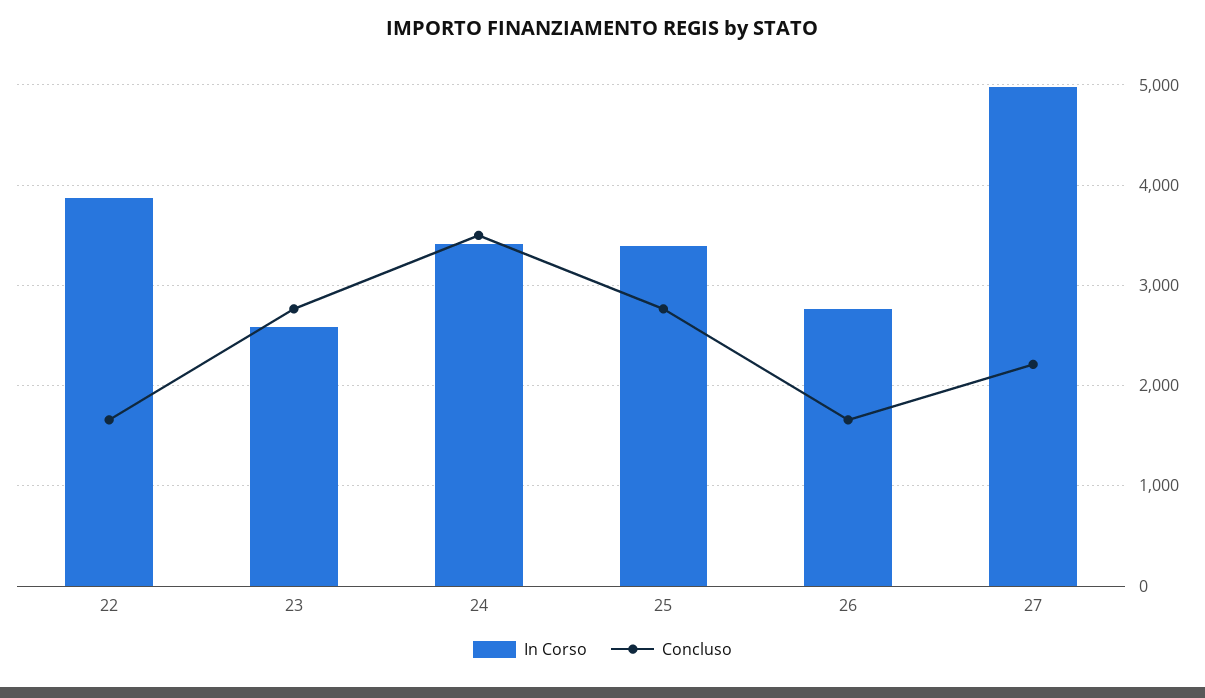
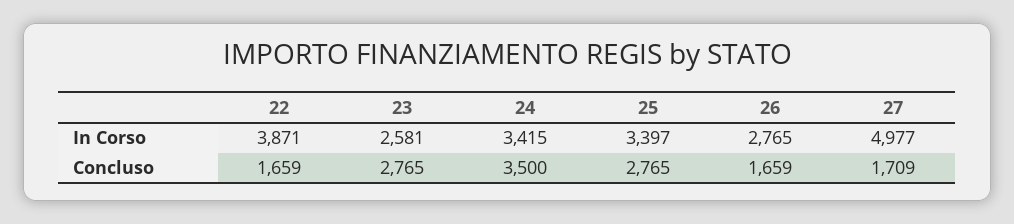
  {
    "In Corso": {
      "22": 3871,
      "23": 2581,
      "24": 3415,
      "25": 3397,
      "26": 2765,
      "27": 4977
    },
    "Concluso": {
      "22": 1659,
      "23": 2765,
      "24": 3500,
      "25": 2765,
      "26": 1659,
-     "27": 2200
+     "27": 1709
    }
  }

